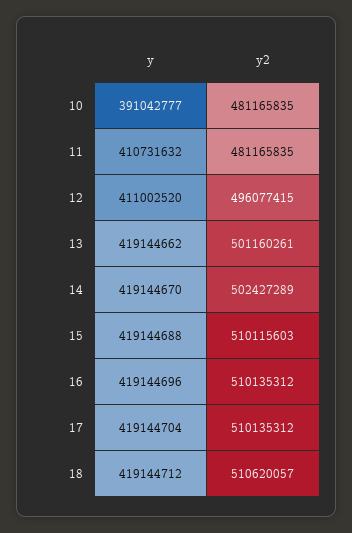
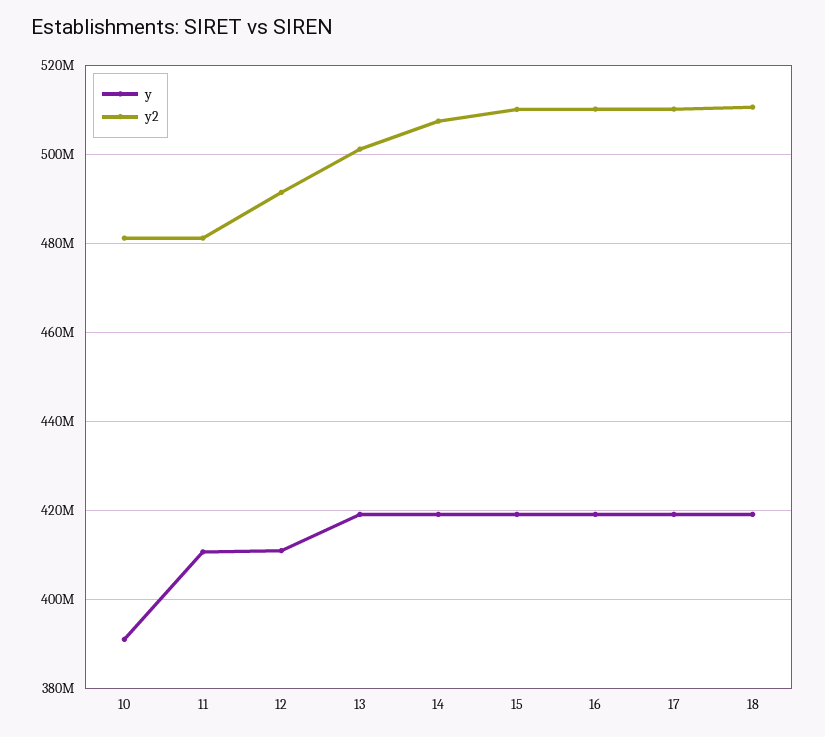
  {
    "y": {
      "10": 391042777,
      "11": 410731632,
      "12": 411002520,
      "13": 419144662,
      "14": 419144670,
      "15": 419144688,
      "16": 419144696,
      "17": 419144704,
      "18": 419144712
    },
    "y2": {
      "10": 481165835,
      "11": 481165835,
-     "12": 496077415,
+     "12": 492000000,
      "13": 501160261,
-     "14": 502427289,
+     "14": 508000000,
      "15": 510115603,
      "16": 510135312,
      "17": 510135312,
      "18": 510620057
    }
  }

